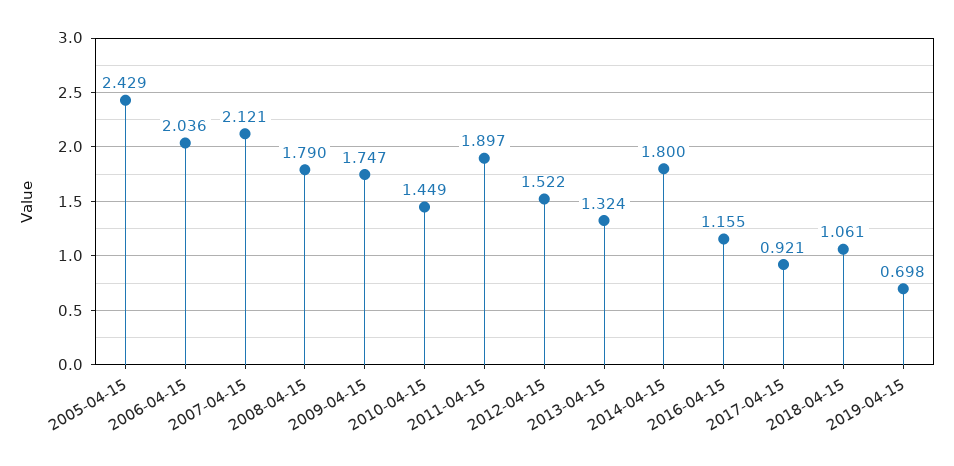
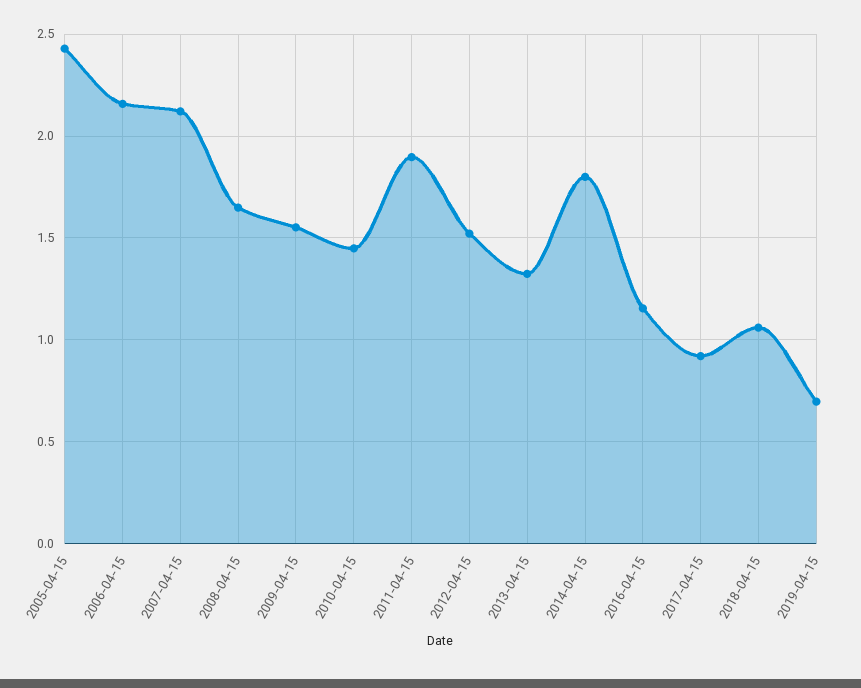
  {
    "2005-04-15": 2.429,
-   "2006-04-15": 2.036,
+   "2006-04-15": 2.15,
    "2007-04-15": 2.121,
-   "2008-04-15": 1.79,
+   "2008-04-15": 1.65,
-   "2009-04-15": 1.747,
+   "2009-04-15": 1.55,
    "2010-04-15": 1.449,
    "2011-04-15": 1.897,
    "2012-04-15": 1.522,
    "2013-04-15": 1.324,
    "2014-04-15": 1.8,
    "2016-04-15": 1.155,
    "2017-04-15": 0.921,
    "2018-04-15": 1.061,
    "2019-04-15": 0.698
  }

